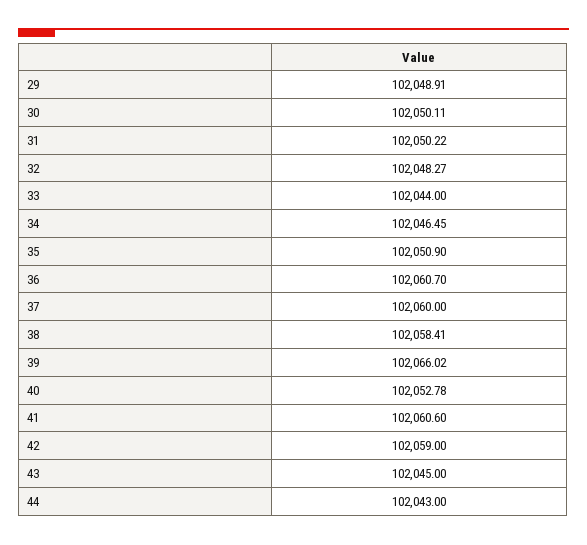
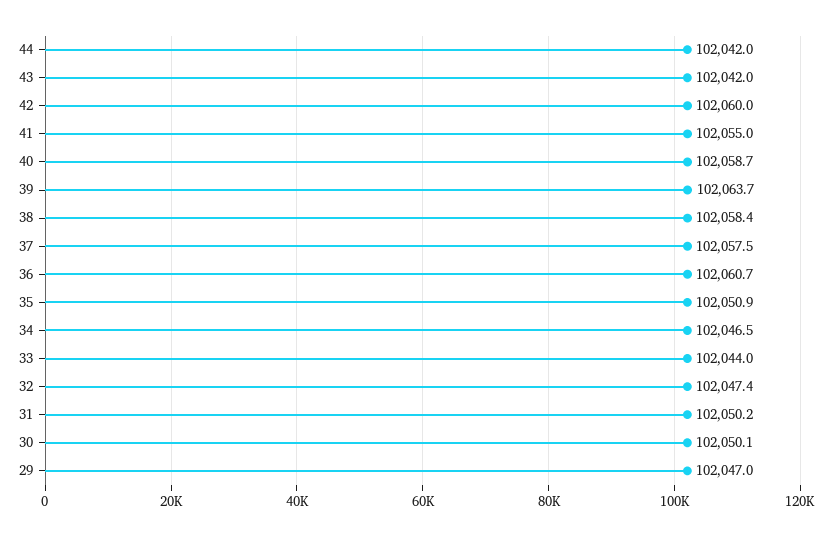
  {
-   "29": 102048.91,
+   "29": 102047,
    "30": 102050.11,
    "31": 102050.22,
-   "32": 102048.27,
+   "32": 102047.4,
    "33": 102044,
    "34": 102046.45,
    "35": 102050.9,
    "36": 102060.7,
-   "37": 102060,
+   "37": 102057.5,
    "38": 102058.41,
-   "39": 102066.02,
+   "39": 102063.7,
-   "40": 102052.78,
+   "40": 102058.7,
-   "41": 102060.6,
+   "41": 102055,
-   "42": 102059,
+   "42": 102060,
-   "43": 102045,
+   "43": 102042,
-   "44": 102043
+   "44": 102042
  }

